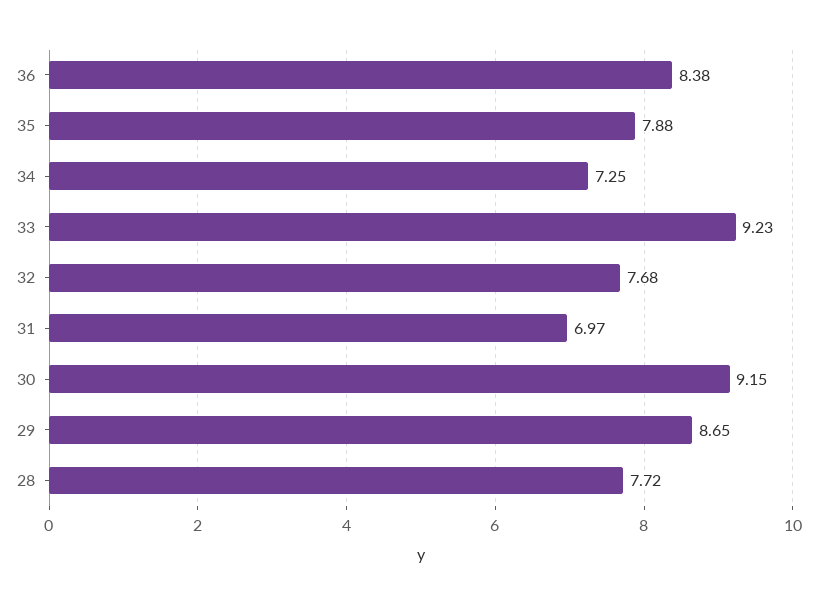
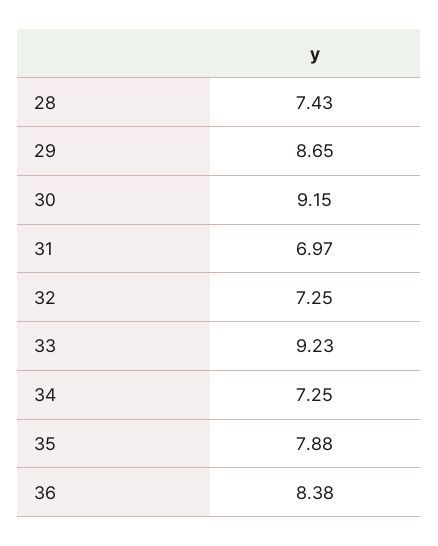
  {
    "36": 8.38,
    "35": 7.88,
    "34": 7.25,
    "33": 9.23,
-   "32": 7.68,
+   "32": 7.25,
    "31": 6.97,
    "30": 9.15,
    "29": 8.65,
-   "28": 7.72
+   "28": 7.43
  }

